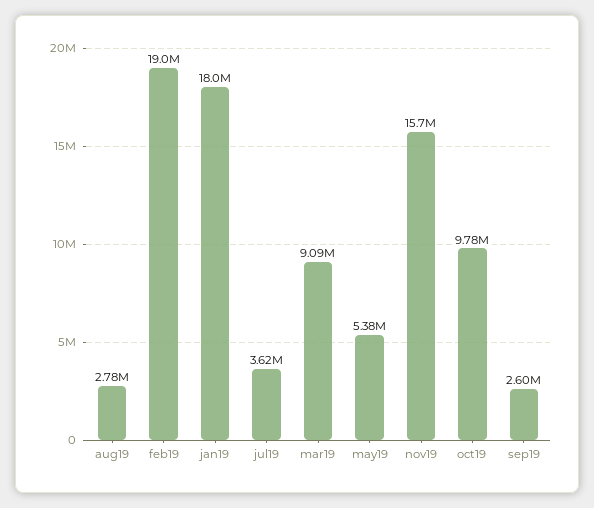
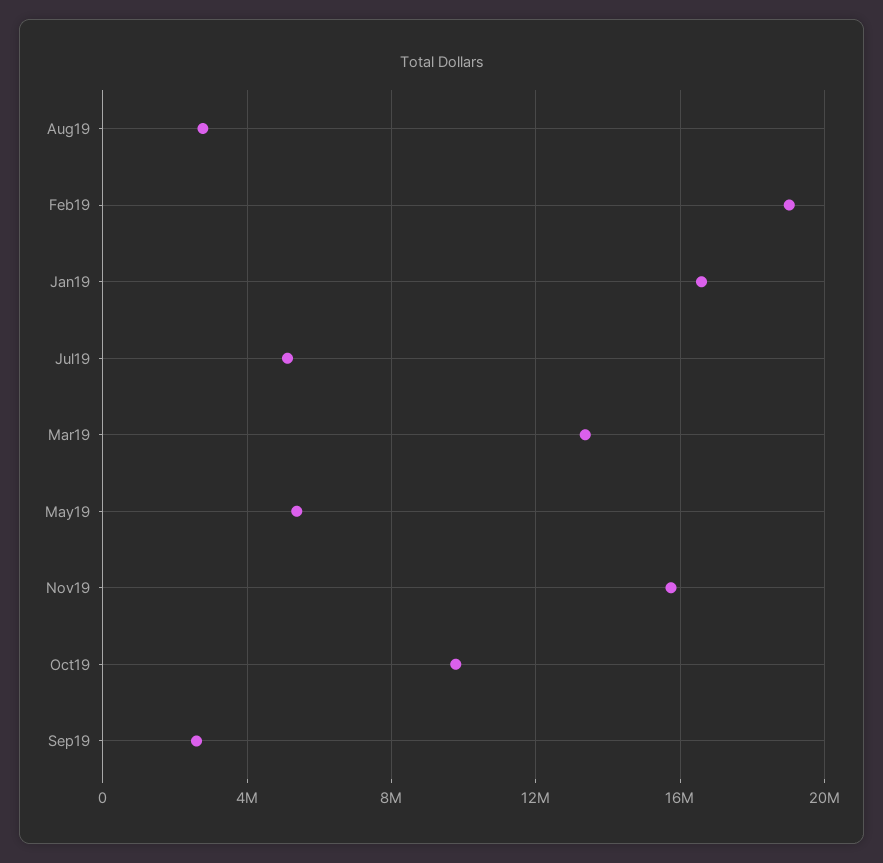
  {
    "aug19": 2780000,
    "feb19": 19000000,
-   "jan19": 18000000,
+   "jan19": 16500000,
-   "jul19": 3620000,
+   "jul19": 5000000,
-   "mar19": 9090000,
+   "mar19": 13500000,
    "may19": 5380000,
    "nov19": 15700000,
    "oct19": 9780000,
    "sep19": 2600000
  }

